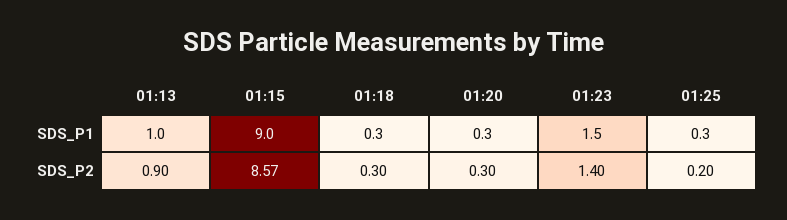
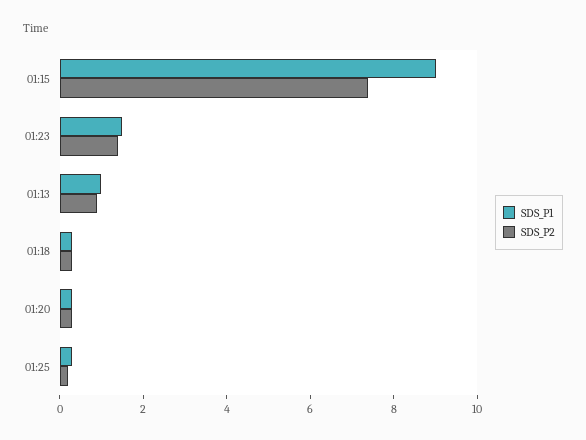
  {
    "SDS_P1": {
      "01:13": 1,
      "01:15": 9,
      "01:18": 0.3,
      "01:20": 0.3,
      "01:23": 1.5,
      "01:25": 0.3
    },
    "SDS_P2": {
      "01:13": 0.9,
-     "01:15": 8.57,
+     "01:15": 7.5,
      "01:18": 0.3,
      "01:20": 0.3,
      "01:23": 1.4,
      "01:25": 0.2
    }
  }

